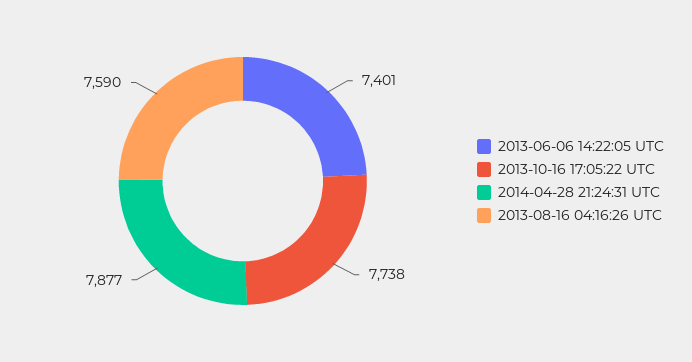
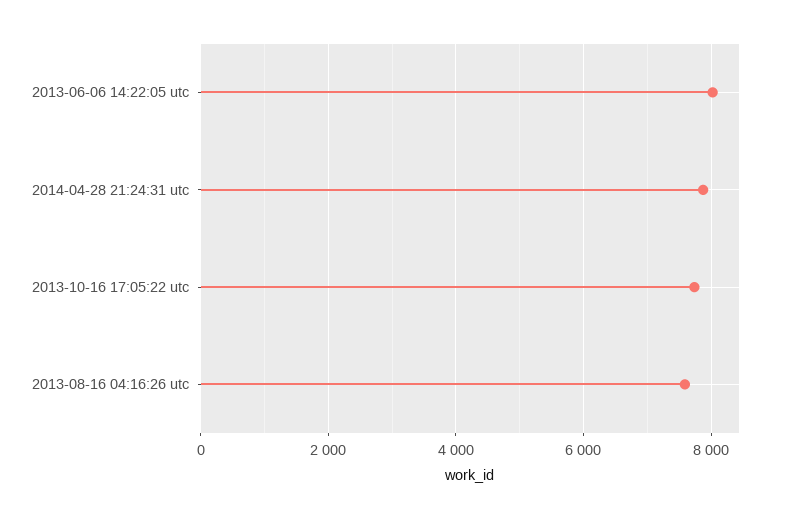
  {
-   "2013-06-06 14:22:05 UTC": 7401,
+   "2013-06-06 14:22:05 UTC": 8000,
    "2013-10-16 17:05:22 UTC": 7738,
    "2014-04-28 21:24:31 UTC": 7877,
    "2013-08-16 04:16:26 UTC": 7590
  }

